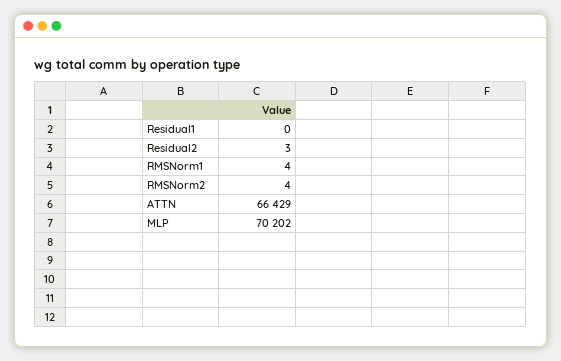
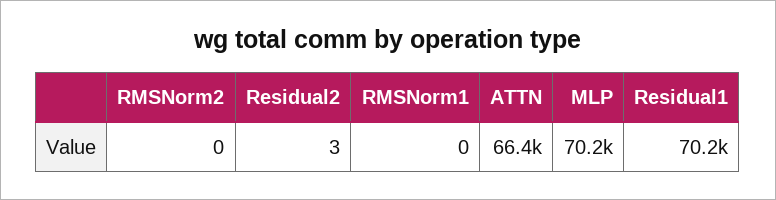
  {
-   "Residual1": 0,
+   "Residual1": 70200,
    "Residual2": 3,
-   "RMSNorm1": 4,
+   "RMSNorm1": 0,
-   "RMSNorm2": 4,
+   "RMSNorm2": 0,
    "ATTN": 66429,
    "MLP": 70202
  }

